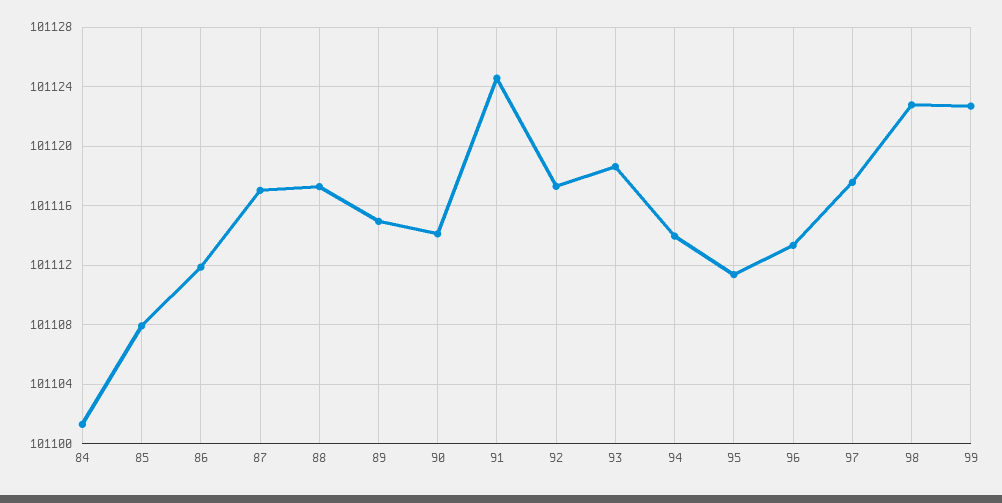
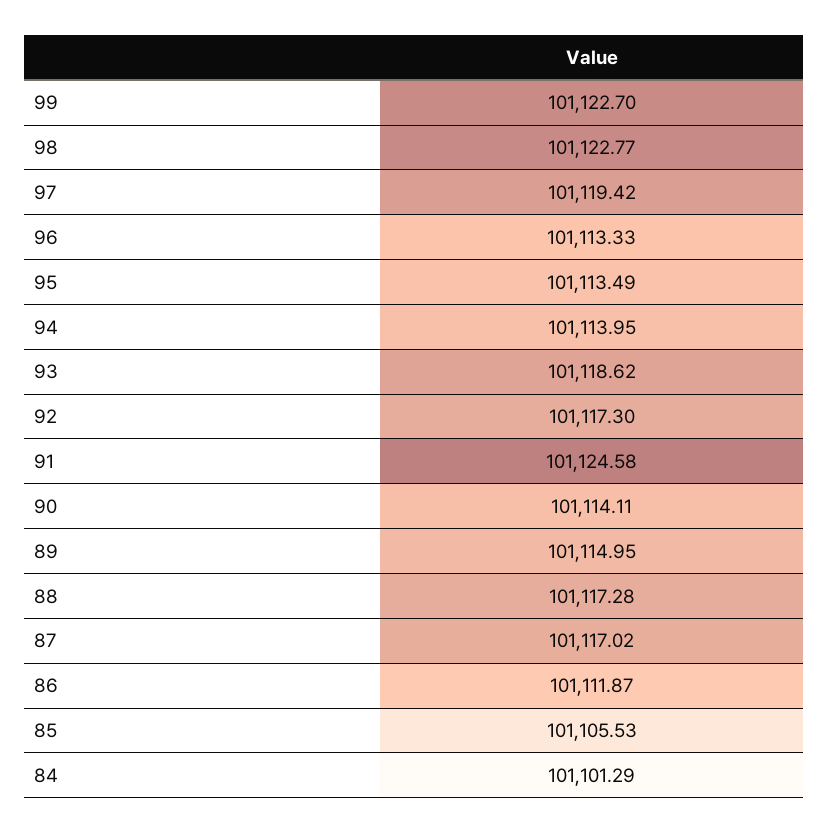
  {
    "84": 101101.29,
-   "85": 101108,
+   "85": 101105.53,
    "86": 101111.87,
    "87": 101117.02,
    "88": 101117.28,
    "89": 101114.95,
    "90": 101114.11,
    "91": 101124.58,
    "92": 101117.3,
    "93": 101118.62,
    "94": 101113.95,
-   "95": 101111.5,
+   "95": 101113.49,
    "96": 101113.33,
-   "97": 101117.5,
+   "97": 101119.42,
    "98": 101122.77,
    "99": 101122.7
  }

